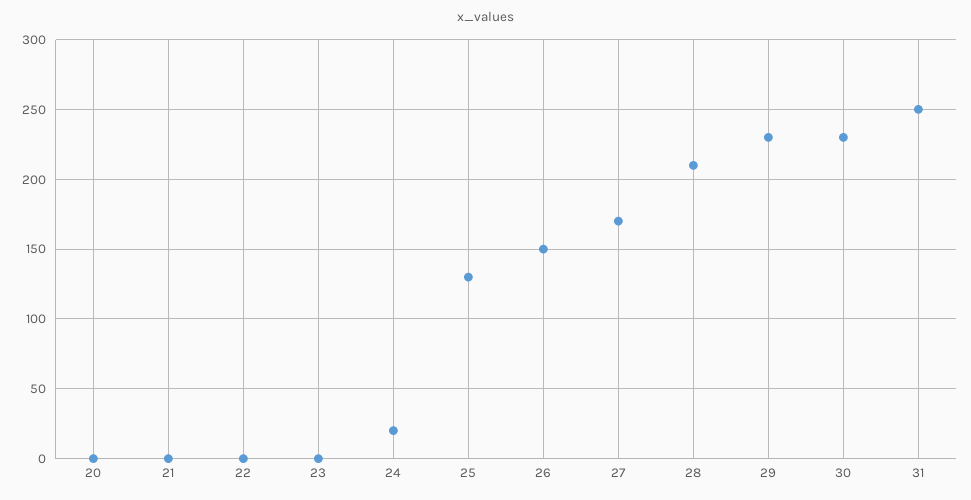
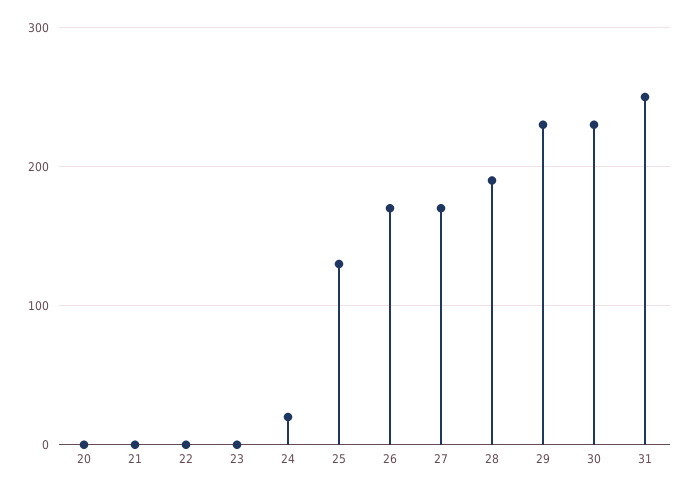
  {
    "20": 0,
    "21": 0,
    "22": 0,
    "23": 0,
    "24": 20,
    "25": 130,
-   "26": 150,
+   "26": 170,
    "27": 170,
-   "28": 210,
+   "28": 190,
    "29": 230,
    "30": 230,
    "31": 250
  }

